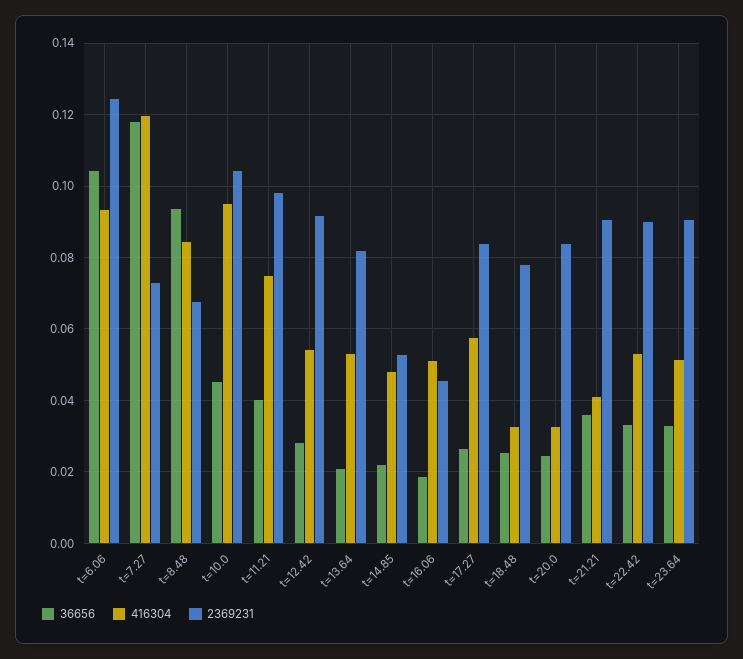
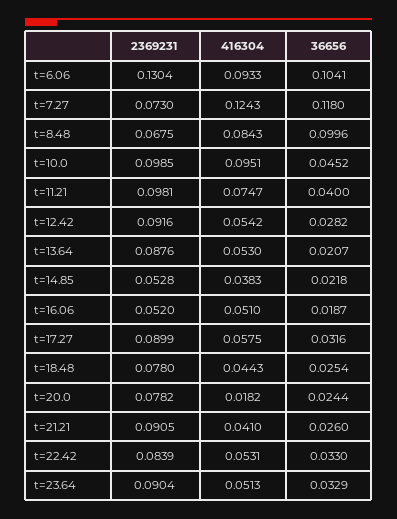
  {
    "36656": {
      "t=6.06": 0.1041,
      "t=7.27": 0.118,
-     "t=8.48": 0.094,
+     "t=8.48": 0.0996,
      "t=10.0": 0.0452,
      "t=11.21": 0.04,
      "t=12.42": 0.0282,
      "t=13.64": 0.0207,
      "t=14.85": 0.0218,
      "t=16.06": 0.0187,
-     "t=17.27": 0.026,
+     "t=17.27": 0.0316,
      "t=18.48": 0.0254,
      "t=20.0": 0.0244,
-     "t=21.21": 0.036,
+     "t=21.21": 0.026,
      "t=22.42": 0.033,
      "t=23.64": 0.0329
    },
    "416304": {
      "t=6.06": 0.0933,
-     "t=7.27": 0.12,
+     "t=7.27": 0.1243,
      "t=8.48": 0.0843,
      "t=10.0": 0.0951,
      "t=11.21": 0.0747,
      "t=12.42": 0.0542,
      "t=13.64": 0.053,
-     "t=14.85": 0.048,
+     "t=14.85": 0.0383,
      "t=16.06": 0.051,
      "t=17.27": 0.0575,
-     "t=18.48": 0.032,
+     "t=18.48": 0.0443,
-     "t=20.0": 0.032,
+     "t=20.0": 0.0182,
      "t=21.21": 0.041,
      "t=22.42": 0.0531,
      "t=23.64": 0.0513
    },
    "2369231": {
-     "t=6.06": 0.124,
+     "t=6.06": 0.1304,
      "t=7.27": 0.073,
      "t=8.48": 0.0675,
-     "t=10.0": 0.104,
+     "t=10.0": 0.0985,
      "t=11.21": 0.0981,
      "t=12.42": 0.0916,
-     "t=13.64": 0.082,
+     "t=13.64": 0.0876,
      "t=14.85": 0.0528,
-     "t=16.06": 0.046,
+     "t=16.06": 0.052,
-     "t=17.27": 0.084,
+     "t=17.27": 0.0899,
      "t=18.48": 0.078,
-     "t=20.0": 0.084,
+     "t=20.0": 0.0782,
      "t=21.21": 0.0905,
-     "t=22.42": 0.09,
+     "t=22.42": 0.0839,
      "t=23.64": 0.0904
    }
  }

